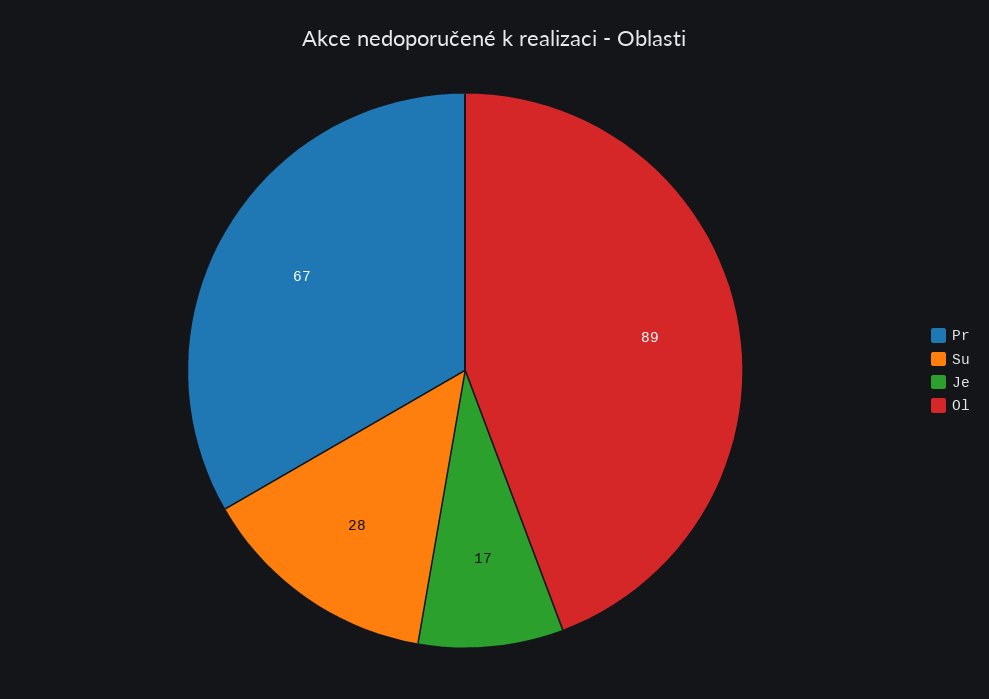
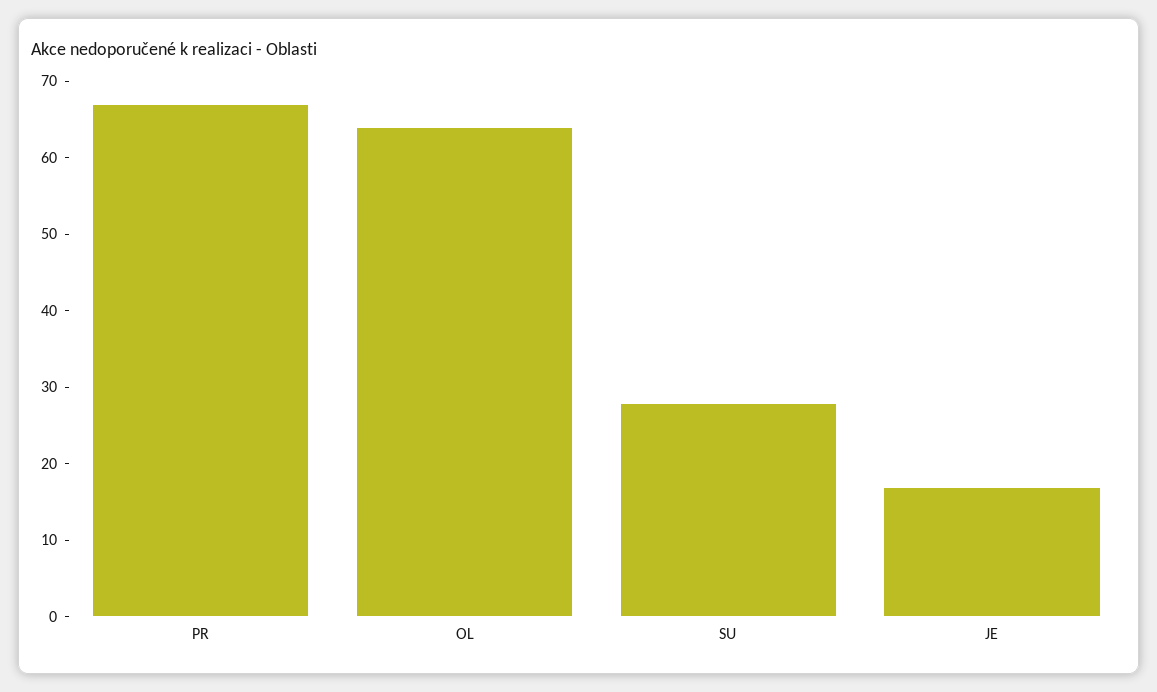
  {
    "Pr": 67,
    "Su": 28,
    "Je": 17,
-   "Ol": 89
+   "Ol": 65
  }

